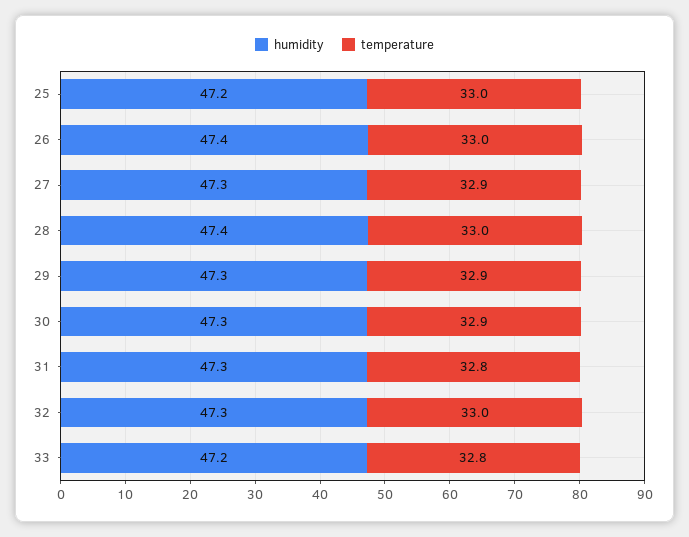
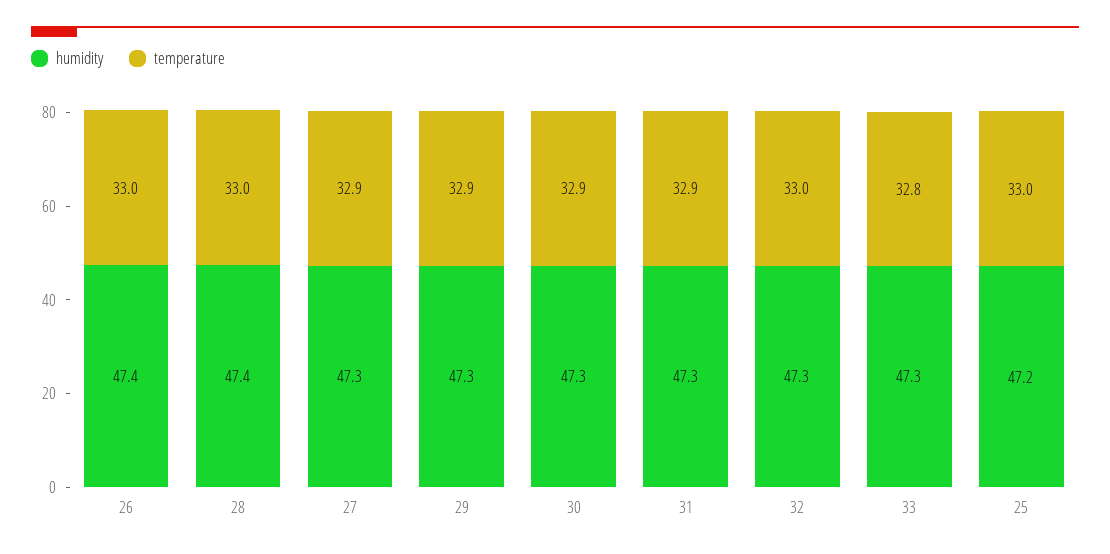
  {
    "humidity": {
      "25": 47.2,
      "26": 47.4,
      "27": 47.3,
      "28": 47.4,
      "29": 47.3,
      "30": 47.3,
      "31": 47.3,
      "32": 47.3,
-     "33": 47.2
+     "33": 47.3
    },
    "temperature": {
      "25": 33,
      "26": 33,
      "27": 32.9,
      "28": 33,
      "29": 32.9,
      "30": 32.9,
-     "31": 32.8,
+     "31": 32.9,
      "32": 33,
      "33": 32.8
    }
  }

